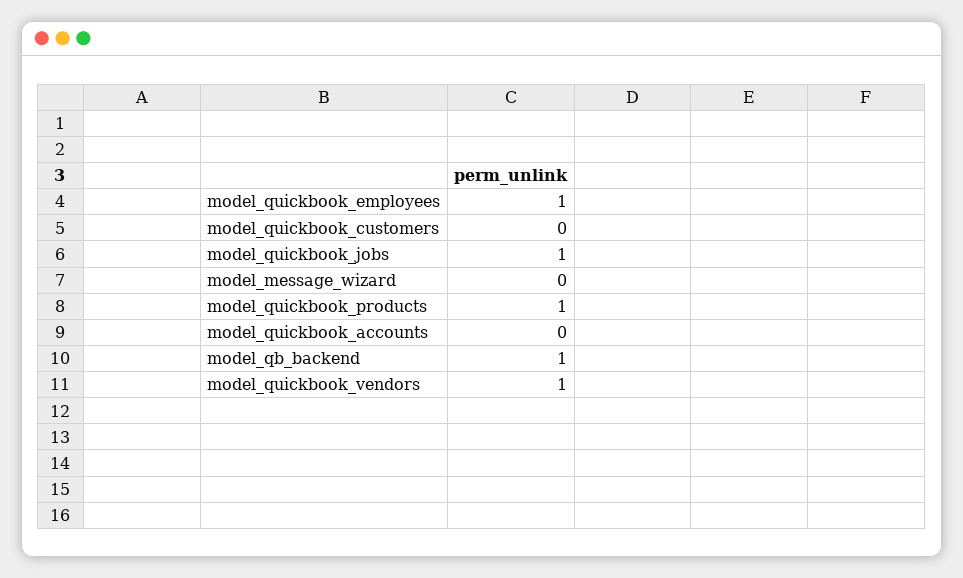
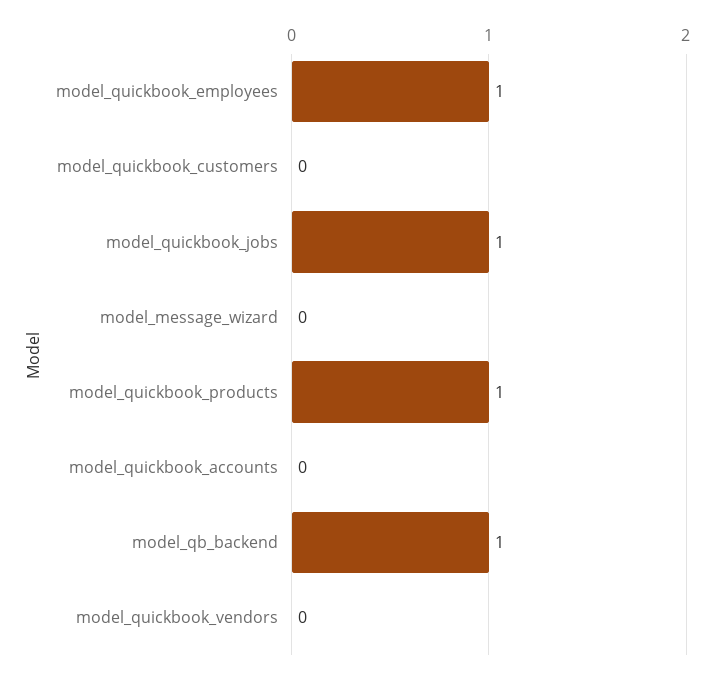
  {
    "model_quickbook_employees": 1,
    "model_quickbook_customers": 0,
    "model_quickbook_jobs": 1,
    "model_message_wizard": 0,
    "model_quickbook_products": 1,
    "model_quickbook_accounts": 0,
    "model_qb_backend": 1,
-   "model_quickbook_vendors": 1
+   "model_quickbook_vendors": 0
  }

